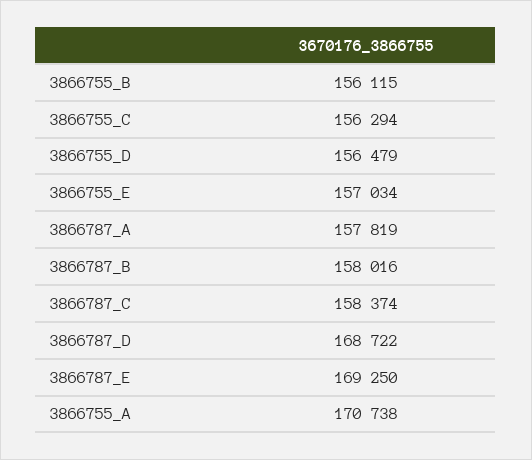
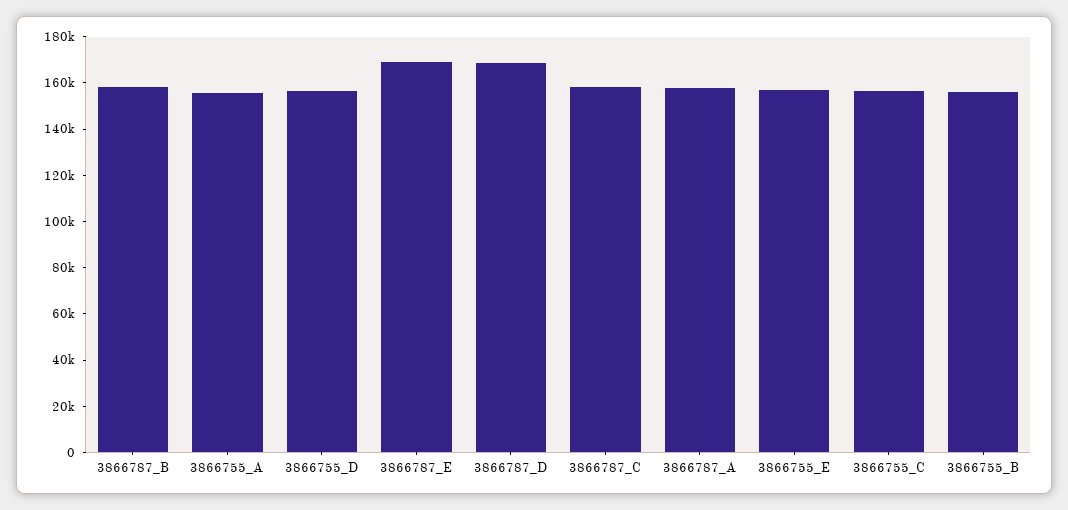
  {
    "3866755_B": 156115,
    "3866755_C": 156294,
    "3866755_D": 156479,
    "3866755_E": 157034,
    "3866787_A": 157819,
    "3866787_B": 158016,
    "3866787_C": 158374,
    "3866787_D": 168722,
    "3866787_E": 169250,
-   "3866755_A": 170738
+   "3866755_A": 155000
  }

